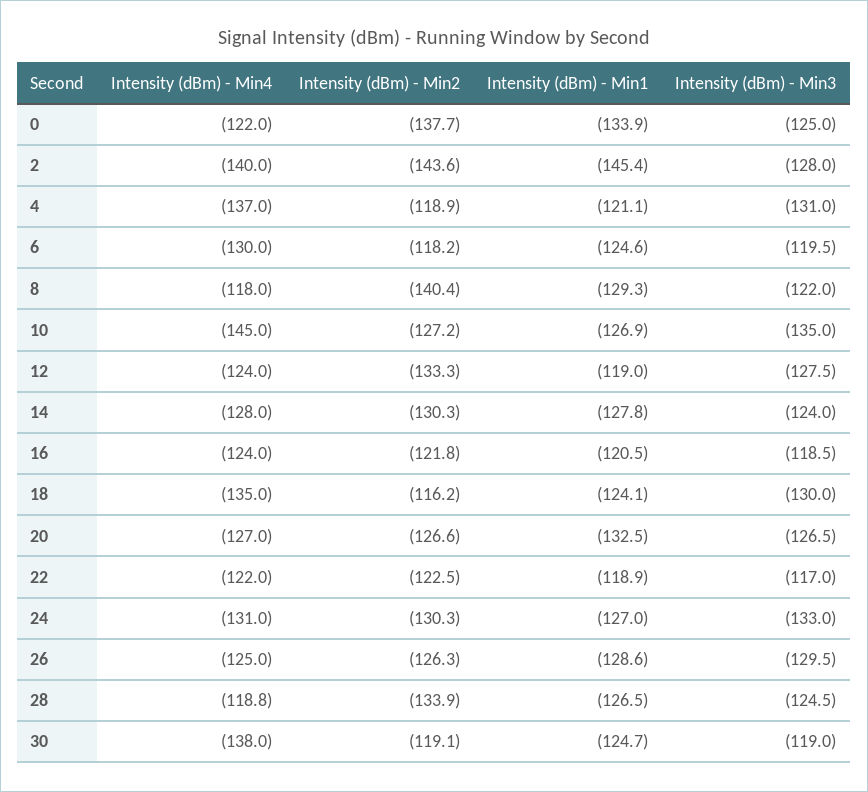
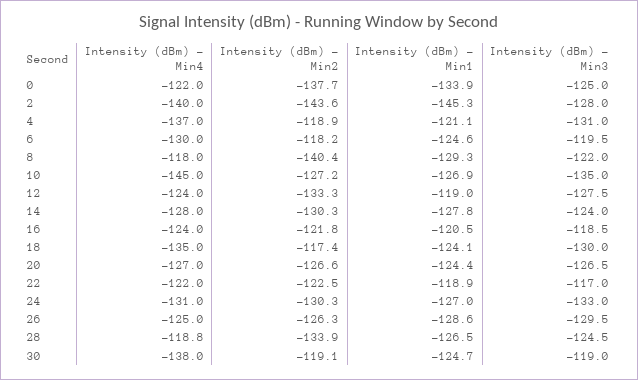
  {
    "Intensity (dBm) - Min4": {
      "0": -122,
      "2": -140,
      "4": -137,
      "6": -130,
      "8": -118,
      "10": -145,
      "12": -124,
      "14": -128,
      "16": -124,
      "18": -135,
      "20": -127,
      "22": -122,
      "24": -131,
      "26": -125,
      "28": -118.8,
      "30": -138
    },
    "Intensity (dBm) - Min2": {
      "0": -137.7,
      "2": -143.6,
      "4": -118.9,
      "6": -118.2,
      "8": -140.4,
      "10": -127.2,
      "12": -133.3,
      "14": -130.3,
      "16": -121.8,
-     "18": -116.2,
+     "18": -117.4,
      "20": -126.6,
      "22": -122.5,
      "24": -130.3,
      "26": -126.3,
      "28": -133.9,
      "30": -119.1
    },
    "Intensity (dBm) - Min1": {
      "0": -133.9,
-     "2": -145.4,
+     "2": -145.3,
      "4": -121.1,
      "6": -124.6,
      "8": -129.3,
      "10": -126.9,
      "12": -119,
      "14": -127.8,
      "16": -120.5,
      "18": -124.1,
-     "20": -132.5,
+     "20": -124.4,
      "22": -118.9,
      "24": -127,
      "26": -128.6,
      "28": -126.5,
      "30": -124.7
    },
    "Intensity (dBm) - Min3": {
      "0": -125,
      "2": -128,
      "4": -131,
      "6": -119.5,
      "8": -122,
      "10": -135,
      "12": -127.5,
      "14": -124,
      "16": -118.5,
      "18": -130,
      "20": -126.5,
      "22": -117,
      "24": -133,
      "26": -129.5,
      "28": -124.5,
      "30": -119
    }
  }

